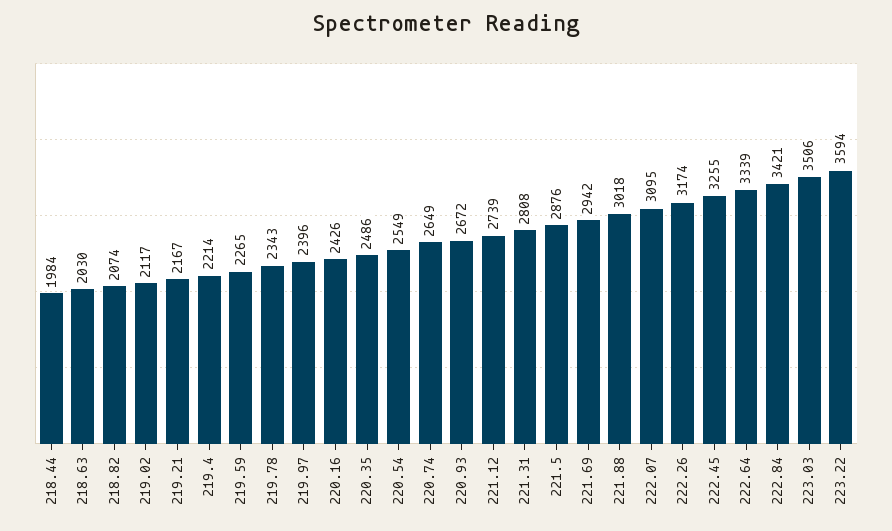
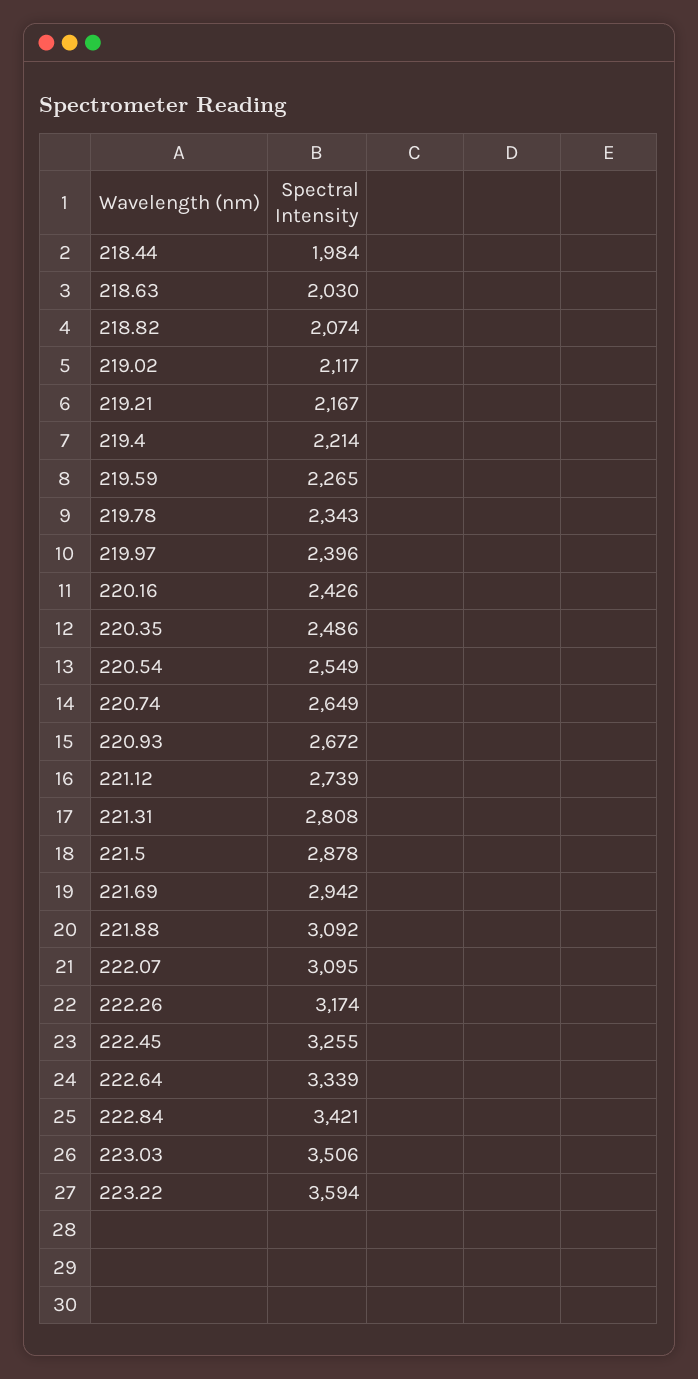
  {
    "218.44": 1984,
    "218.63": 2030,
    "218.82": 2074,
    "219.02": 2117,
    "219.21": 2167,
    "219.4": 2214,
    "219.59": 2265,
    "219.78": 2343,
    "219.97": 2396,
    "220.16": 2426,
    "220.35": 2486,
    "220.54": 2549,
    "220.74": 2649,
    "220.93": 2672,
    "221.12": 2739,
    "221.31": 2808,
-   "221.5": 2876,
+   "221.5": 2878,
    "221.69": 2942,
-   "221.88": 3018,
+   "221.88": 3092,
    "222.07": 3095,
    "222.26": 3174,
    "222.45": 3255,
    "222.64": 3339,
    "222.84": 3421,
    "223.03": 3506,
    "223.22": 3594
  }

